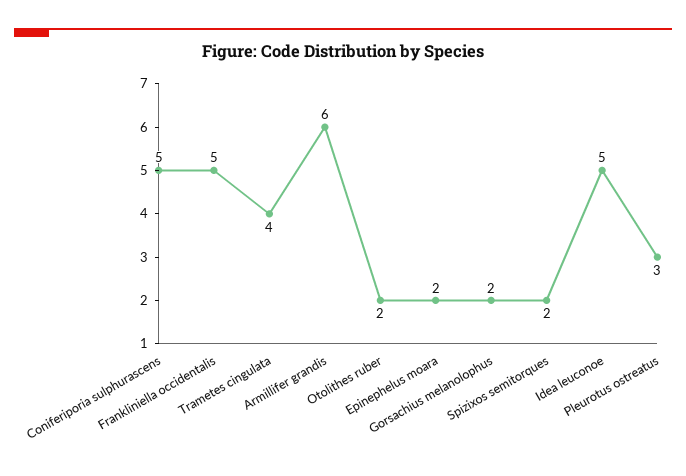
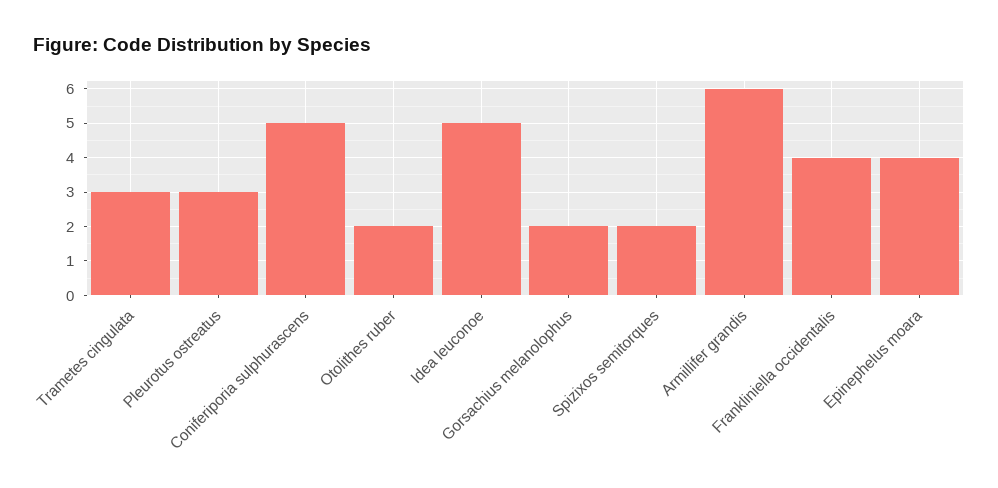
  {
    "Coniferiporia sulphurascens": 5,
-   "Frankliniella occidentalis": 5,
+   "Frankliniella occidentalis": 4,
-   "Trametes cingulata": 4,
+   "Trametes cingulata": 3,
    "Armillifer grandis": 6,
    "Otolithes ruber": 2,
-   "Epinephelus moara": 2,
+   "Epinephelus moara": 4,
    "Gorsachius melanolophus": 2,
    "Spizixos semitorques": 2,
    "Idea leuconoe": 5,
    "Pleurotus ostreatus": 3
  }

